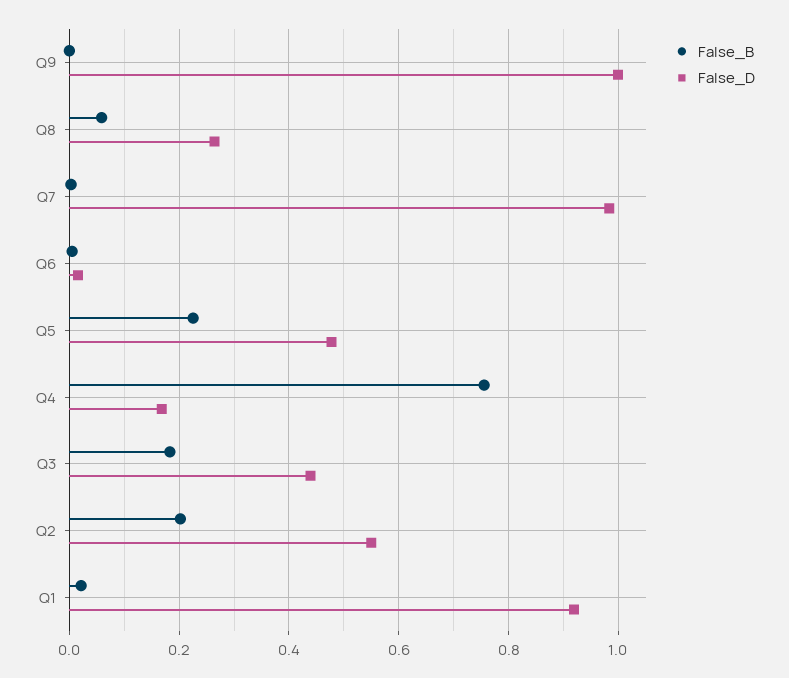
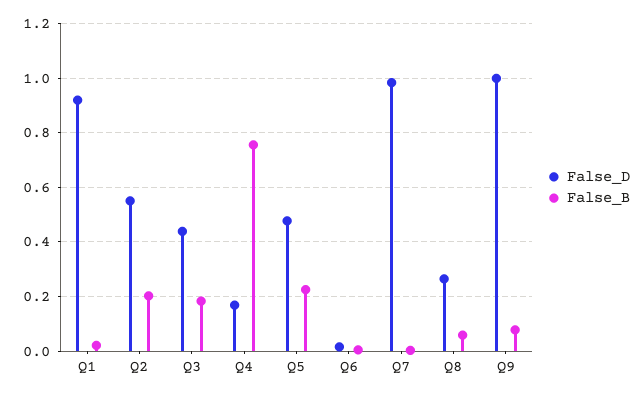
  {
    "False_B": {
-     "Q9": 0,
+     "Q9": 0.075,
      "Q8": 0.06,
      "Q7": 0,
      "Q6": 0,
      "Q5": 0.22,
      "Q4": 0.76,
      "Q3": 0.18,
      "Q2": 0.2,
      "Q1": 0.02
    },
    "False_D": {
      "Q9": 1,
      "Q8": 0.26,
      "Q7": 0.98,
      "Q6": 0.02,
      "Q5": 0.48,
      "Q4": 0.16,
      "Q3": 0.44,
      "Q2": 0.56,
      "Q1": 0.92
    }
  }

